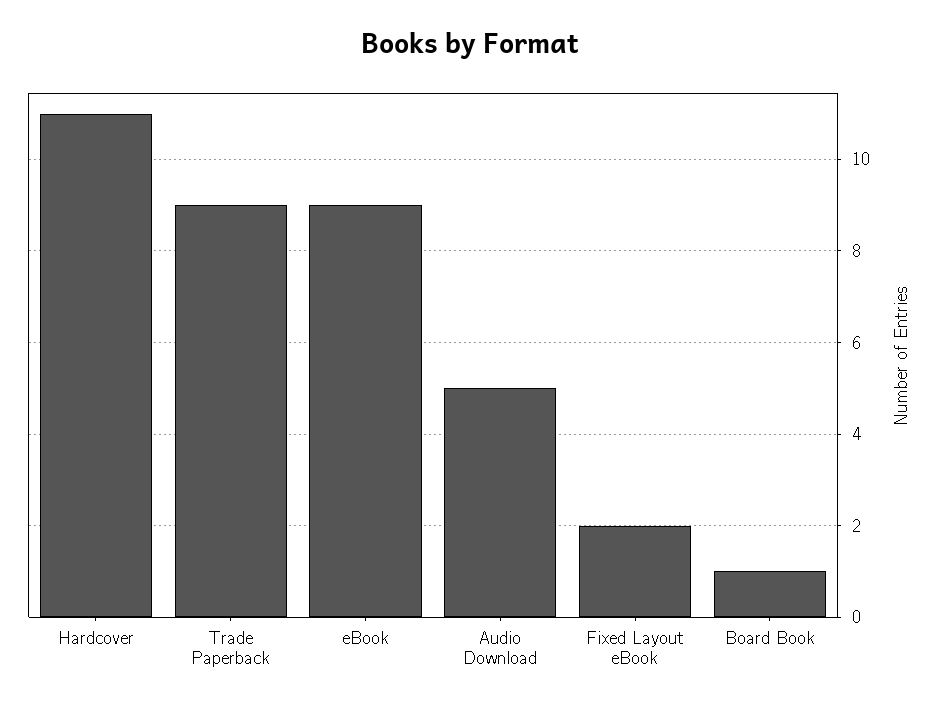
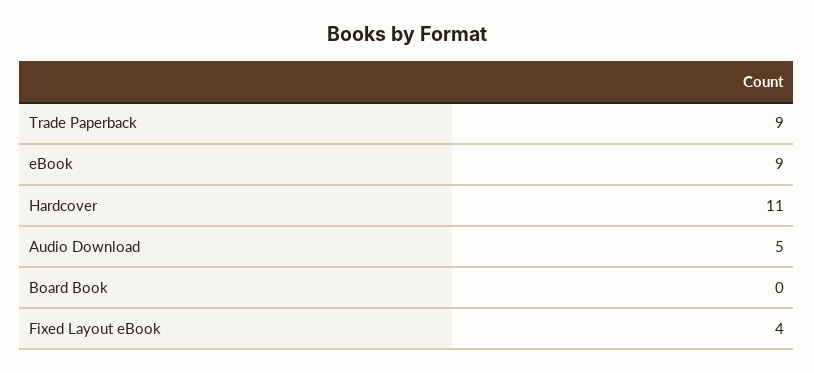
  {
    "Hardcover": 11,
    "Trade Paperback": 9,
    "eBook": 9,
    "Audio Download": 5,
-   "Fixed Layout eBook": 2,
+   "Fixed Layout eBook": 4,
-   "Board Book": 1
+   "Board Book": 0
  }

